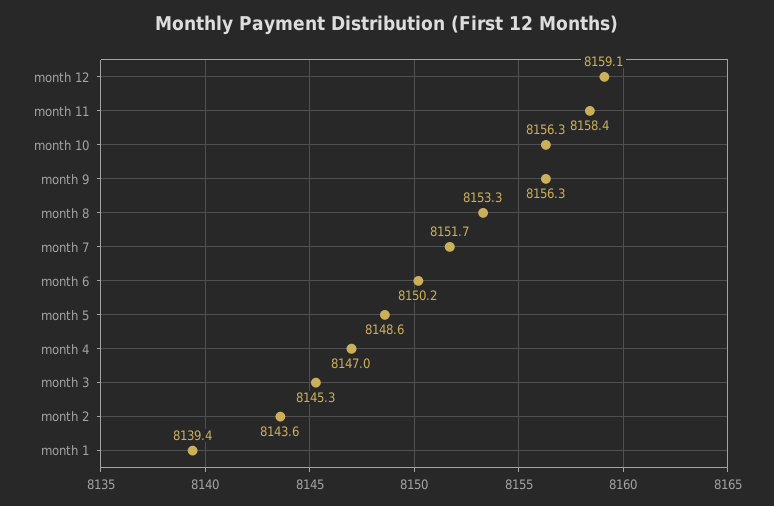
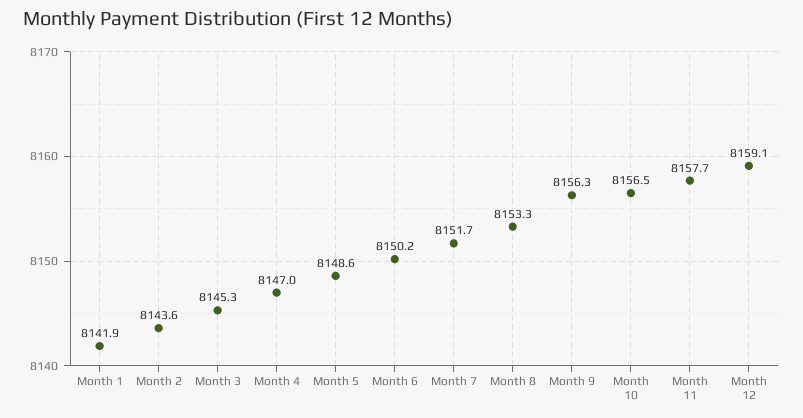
  {
    "month 12": 8159.1,
-   "month 11": 8158.4,
+   "month 11": 8157.7,
-   "month 10": 8156.3,
+   "month 10": 8156.5,
    "month 9": 8156.3,
    "month 8": 8153.3,
    "month 7": 8151.7,
    "month 6": 8150.2,
    "month 5": 8148.6,
    "month 4": 8147,
    "month 3": 8145.3,
    "month 2": 8143.6,
-   "month 1": 8139.4
+   "month 1": 8141.9
  }

